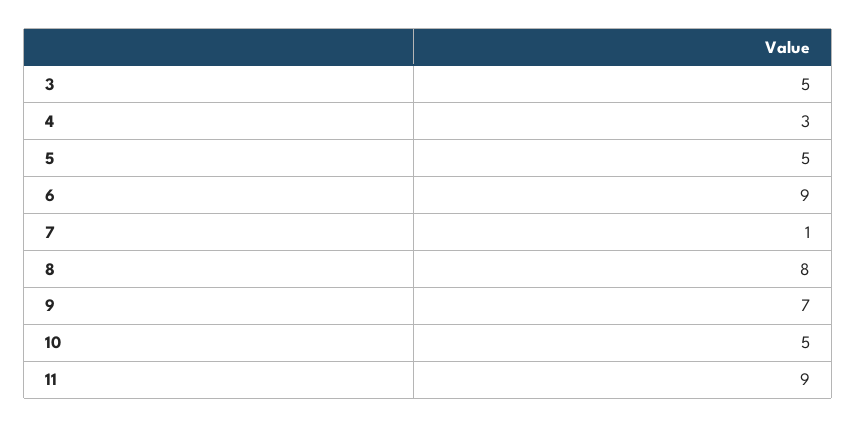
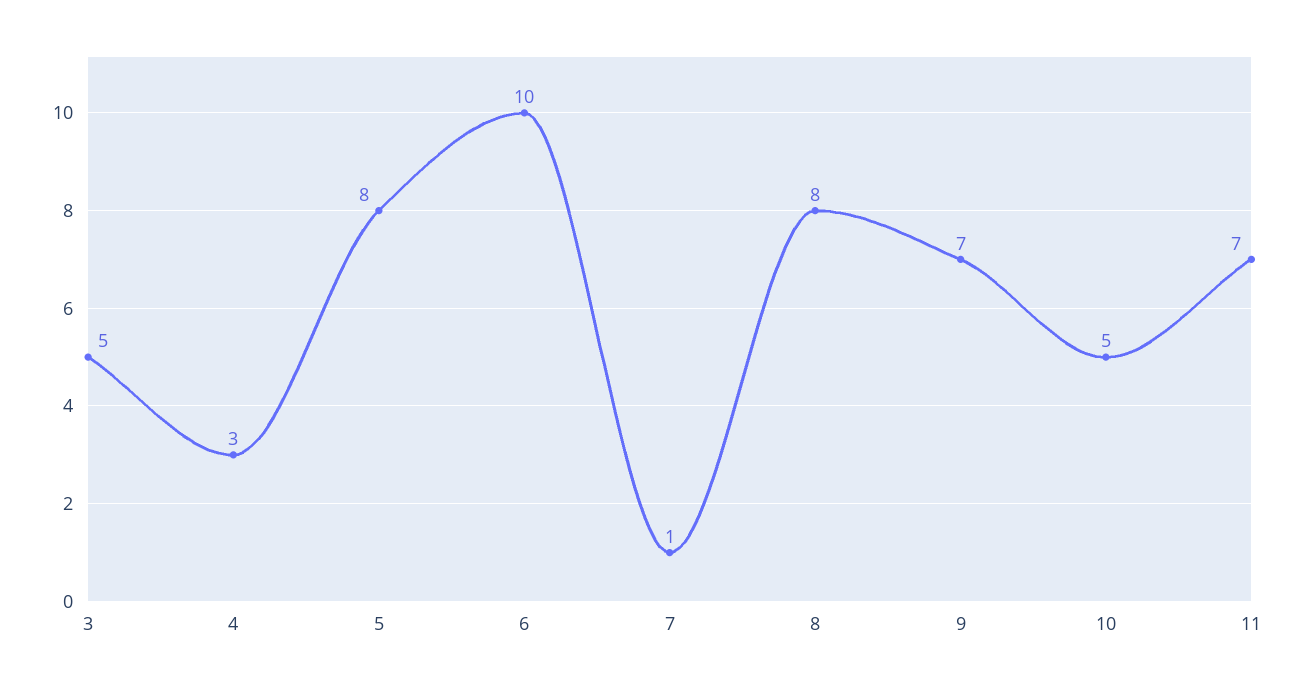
  {
    "3": 5,
    "4": 3,
-   "5": 5,
+   "5": 8,
-   "6": 9,
+   "6": 10,
    "7": 1,
    "8": 8,
    "9": 7,
    "10": 5,
-   "11": 9
+   "11": 7
  }

